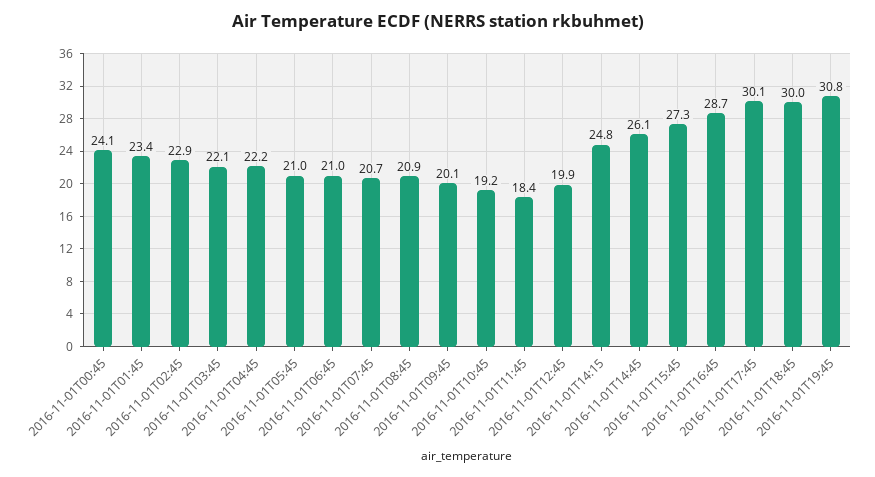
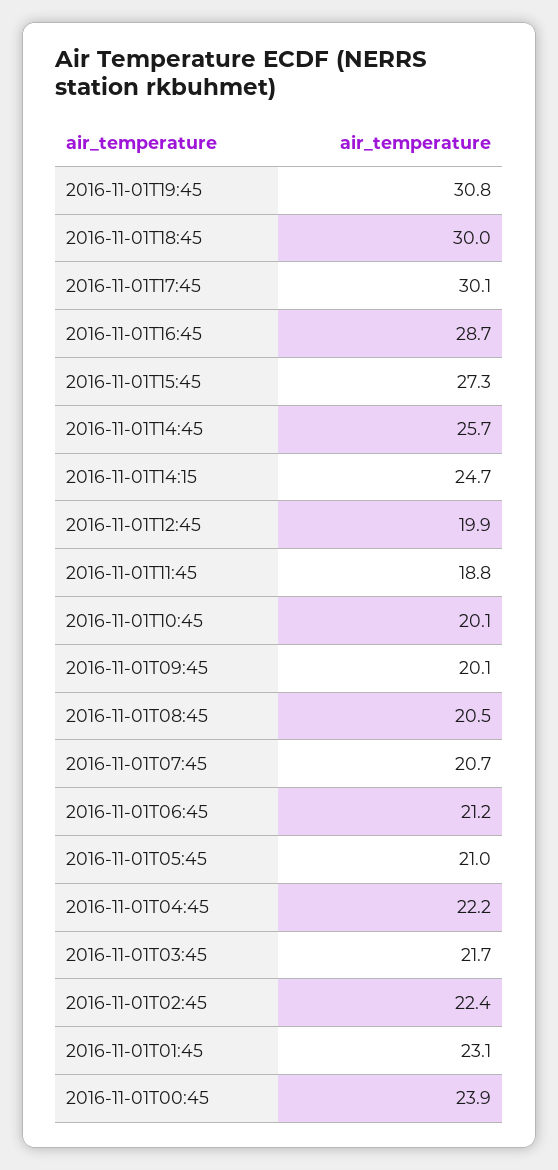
  {
-   "2016-11-01T00:45": 24.1,
+   "2016-11-01T00:45": 23.9,
-   "2016-11-01T01:45": 23.4,
+   "2016-11-01T01:45": 23.1,
-   "2016-11-01T02:45": 22.9,
+   "2016-11-01T02:45": 22.4,
-   "2016-11-01T03:45": 22.1,
+   "2016-11-01T03:45": 21.7,
    "2016-11-01T04:45": 22.2,
    "2016-11-01T05:45": 21,
-   "2016-11-01T06:45": 21,
+   "2016-11-01T06:45": 21.2,
    "2016-11-01T07:45": 20.7,
-   "2016-11-01T08:45": 20.9,
+   "2016-11-01T08:45": 20.5,
    "2016-11-01T09:45": 20.1,
-   "2016-11-01T10:45": 19.2,
+   "2016-11-01T10:45": 20.1,
-   "2016-11-01T11:45": 18.4,
+   "2016-11-01T11:45": 18.8,
    "2016-11-01T12:45": 19.9,
-   "2016-11-01T14:15": 24.8,
+   "2016-11-01T14:15": 24.7,
-   "2016-11-01T14:45": 26.1,
+   "2016-11-01T14:45": 25.7,
    "2016-11-01T15:45": 27.3,
    "2016-11-01T16:45": 28.7,
    "2016-11-01T17:45": 30.1,
    "2016-11-01T18:45": 30,
    "2016-11-01T19:45": 30.8
  }

